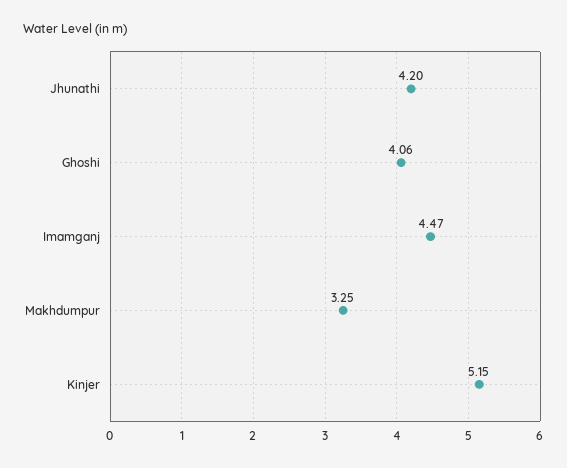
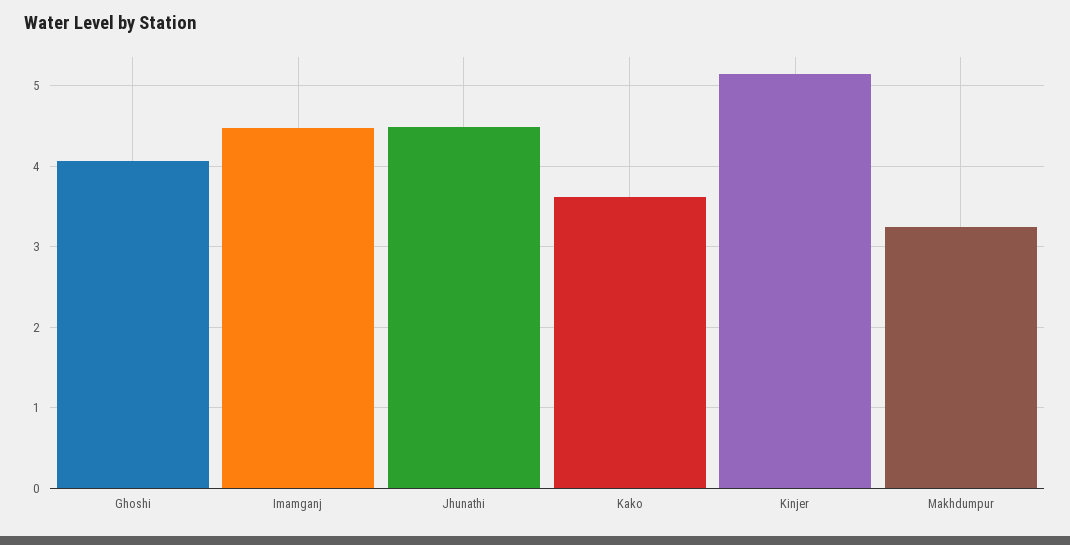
  {
-   "Jhunathi": 4.2,
+   "Jhunathi": 4.5,
    "Ghoshi": 4.06,
    "Imamganj": 4.47,
    "Makhdumpur": 3.25,
-   "Kinjer": 5.15
+   "Kinjer": 5.15,
+   "Kako": 3.6
  }

